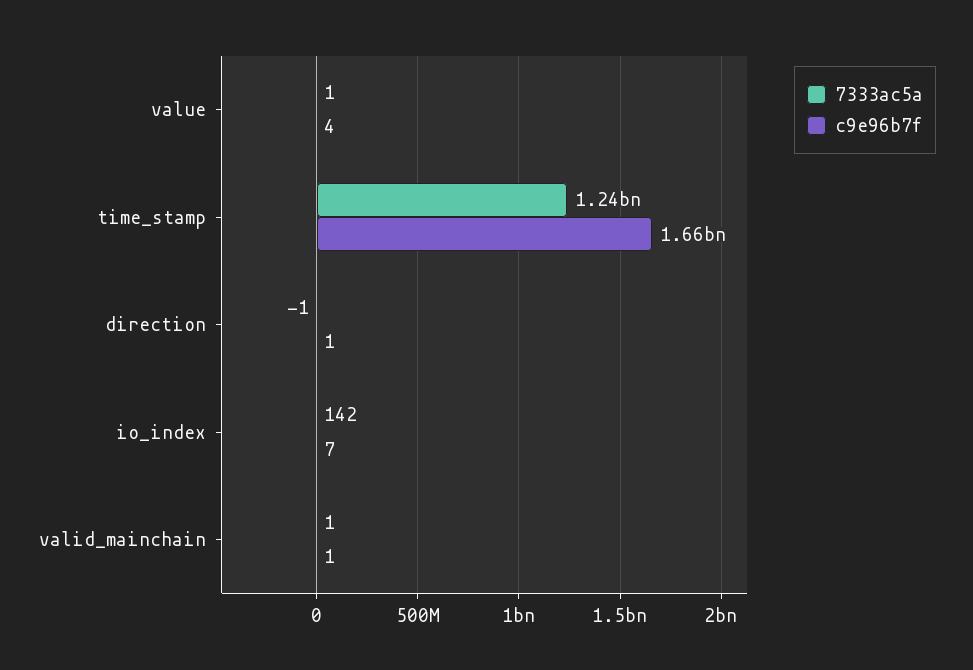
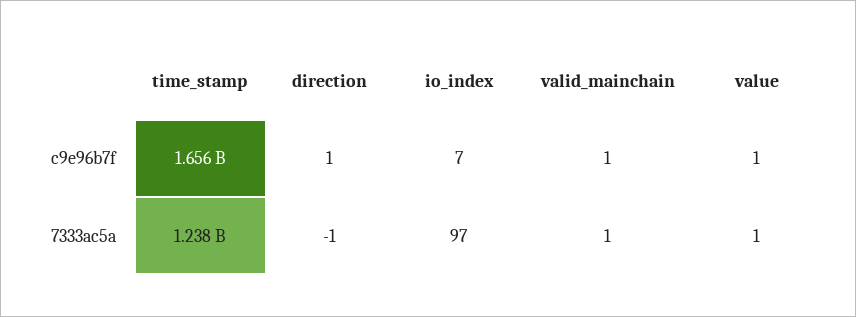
  {
    "7333ac5a": {
      "value": 1,
      "time_stamp": 1238000000,
      "direction": -1,
-     "io_index": 142,
+     "io_index": 97,
      "valid_mainchain": 1
    },
    "c9e96b7f": {
-     "value": 4,
+     "value": 1,
      "time_stamp": 1656000000,
      "direction": 1,
      "io_index": 7,
      "valid_mainchain": 1
    }
  }

